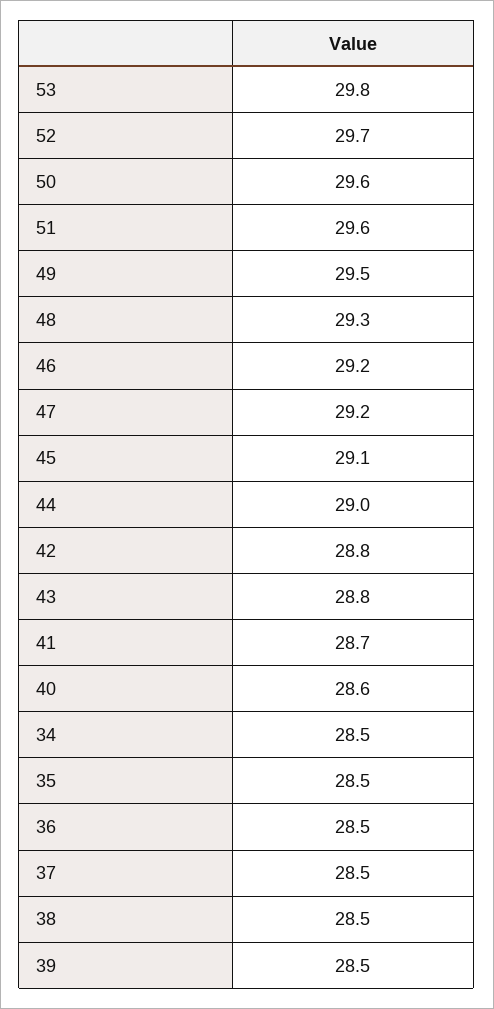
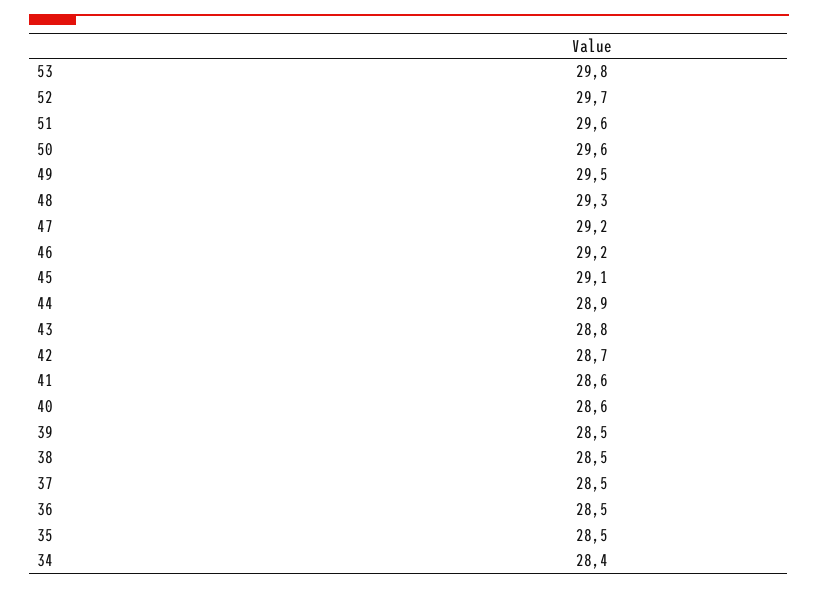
  {
    "53": 29.8,
    "52": 29.7,
    "50": 29.6,
    "51": 29.6,
    "49": 29.5,
    "48": 29.3,
    "46": 29.2,
    "47": 29.2,
    "45": 29.1,
-   "44": 29,
+   "44": 28.9,
-   "42": 28.8,
+   "42": 28.7,
    "43": 28.8,
-   "41": 28.7,
+   "41": 28.6,
    "40": 28.6,
-   "34": 28.5,
+   "34": 28.4,
    "35": 28.5,
    "36": 28.5,
    "37": 28.5,
    "38": 28.5,
    "39": 28.5
  }

